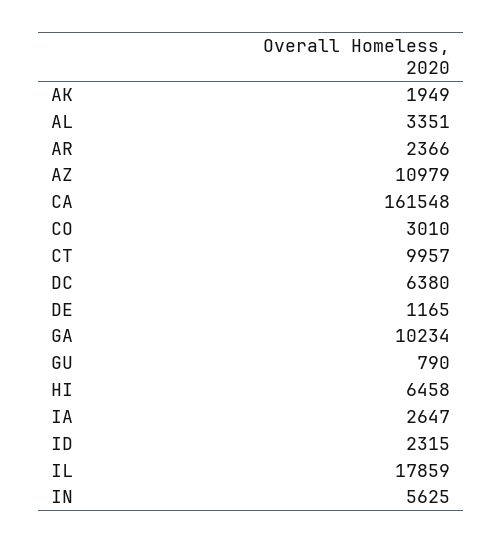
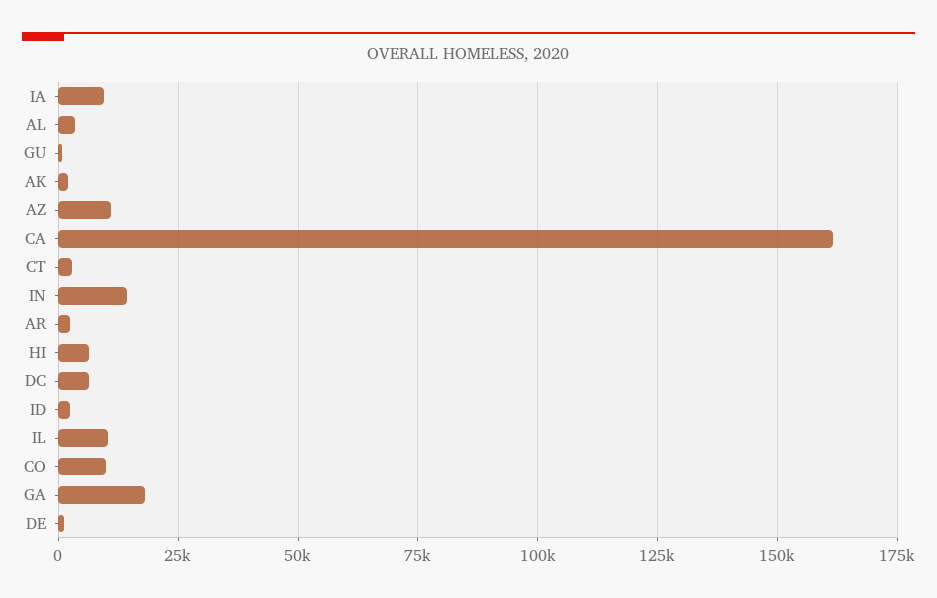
  {
    "AK": 1949,
    "AL": 3351,
    "AR": 2366,
    "AZ": 10979,
    "CA": 161548,
-   "CO": 3010,
+   "CO": 10000,
-   "CT": 9957,
+   "CT": 2500,
    "DC": 6380,
    "DE": 1165,
-   "GA": 10234,
+   "GA": 17500,
    "GU": 790,
    "HI": 6458,
-   "IA": 2647,
+   "IA": 10000,
    "ID": 2315,
-   "IL": 17859,
+   "IL": 10000,
-   "IN": 5625
+   "IN": 15000
  }

